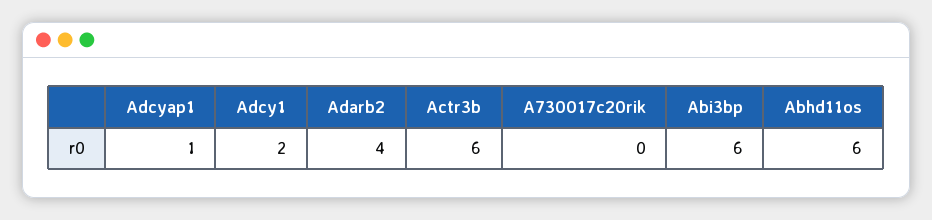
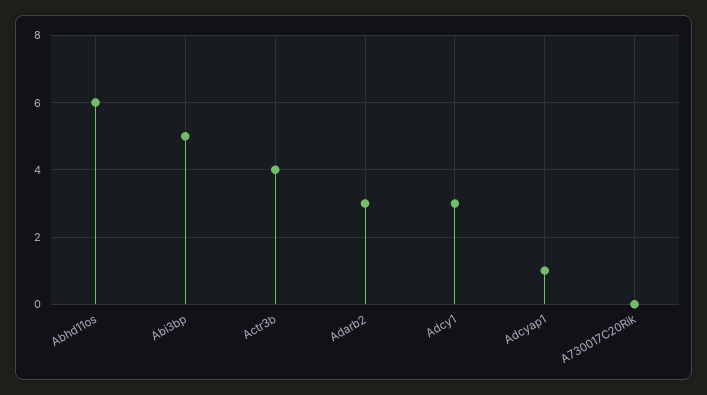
  {
    "Adcyap1": 1,
-   "Adcy1": 2,
+   "Adcy1": 3,
-   "Adarb2": 4,
+   "Adarb2": 3,
-   "Actr3b": 6,
+   "Actr3b": 4,
    "A730017c20rik": 0,
-   "Abi3bp": 6,
+   "Abi3bp": 5,
    "Abhd11os": 6
  }

